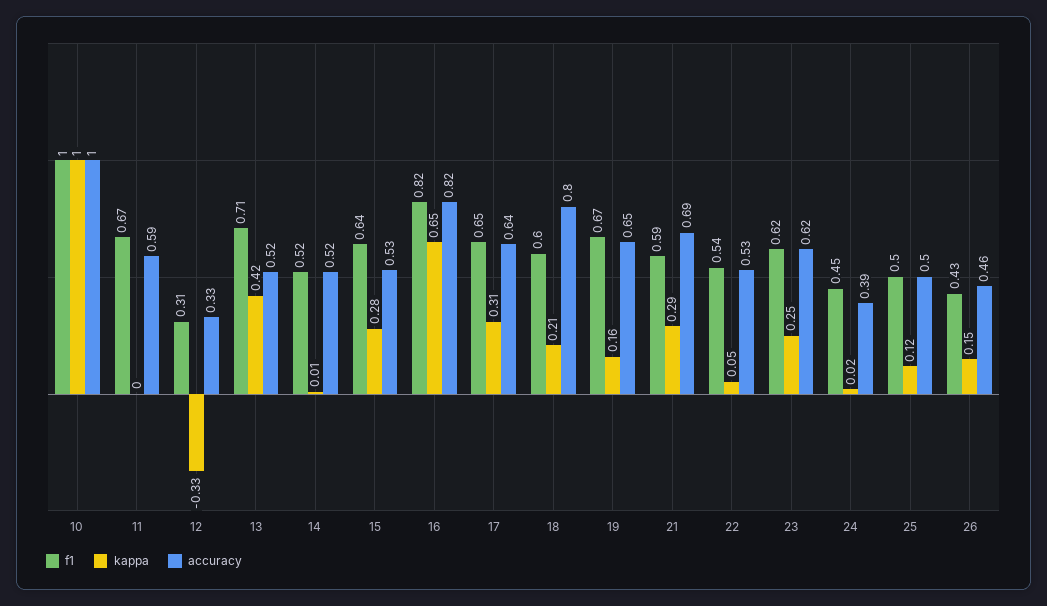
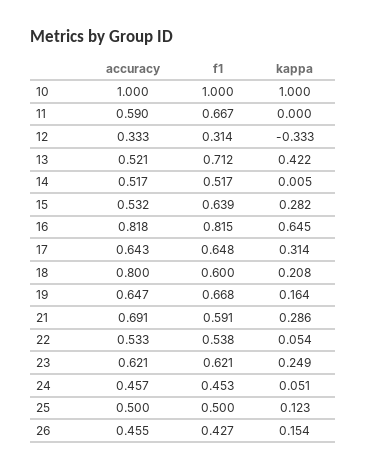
  {
    "f1": {
      "10": 1,
      "11": 0.667,
      "12": 0.314,
      "13": 0.712,
      "14": 0.517,
      "15": 0.639,
      "16": 0.815,
      "17": 0.648,
      "18": 0.6,
      "19": 0.668,
      "21": 0.591,
      "22": 0.538,
      "23": 0.621,
      "24": 0.453,
      "25": 0.5,
      "26": 0.427
    },
    "kappa": {
      "10": 1,
      "11": 0,
      "12": -0.333,
      "13": 0.422,
      "14": 0.005,
      "15": 0.282,
      "16": 0.645,
      "17": 0.314,
      "18": 0.208,
      "19": 0.164,
      "21": 0.286,
      "22": 0.054,
      "23": 0.249,
-     "24": 0.02,
+     "24": 0.051,
      "25": 0.123,
      "26": 0.154
    },
    "accuracy": {
      "10": 1,
      "11": 0.59,
      "12": 0.333,
      "13": 0.521,
      "14": 0.517,
      "15": 0.532,
      "16": 0.818,
      "17": 0.643,
      "18": 0.8,
      "19": 0.647,
      "21": 0.691,
      "22": 0.533,
      "23": 0.621,
-     "24": 0.39,
+     "24": 0.457,
      "25": 0.5,
      "26": 0.455
    }
  }

